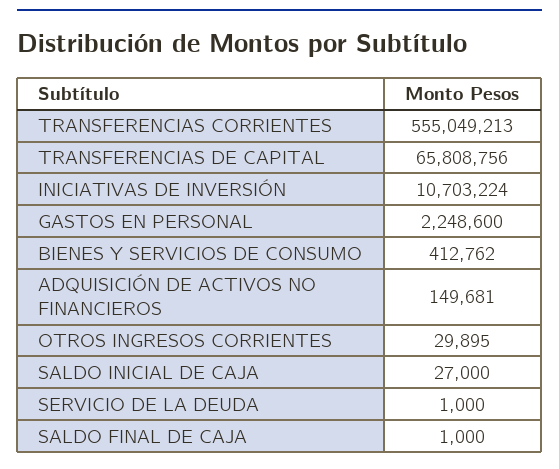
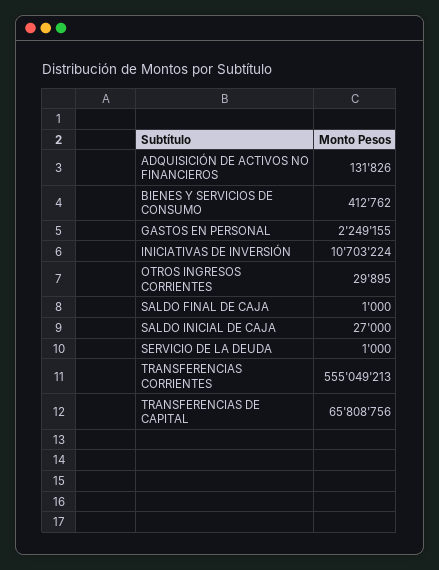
  {
    "TRANSFERENCIAS CORRIENTES": 555049213,
    "TRANSFERENCIAS DE CAPITAL": 65808756,
    "INICIATIVAS DE INVERSIÓN": 10703224,
-   "GASTOS EN PERSONAL": 2248600,
+   "GASTOS EN PERSONAL": 2249155,
    "BIENES Y SERVICIOS DE CONSUMO": 412762,
-   "ADQUISICIÓN DE ACTIVOS NO FINANCIEROS": 149681,
+   "ADQUISICIÓN DE ACTIVOS NO FINANCIEROS": 131826,
    "OTROS INGRESOS CORRIENTES": 29895,
    "SALDO INICIAL DE CAJA": 27000,
    "SERVICIO DE LA DEUDA": 1000,
    "SALDO FINAL DE CAJA": 1000
  }

